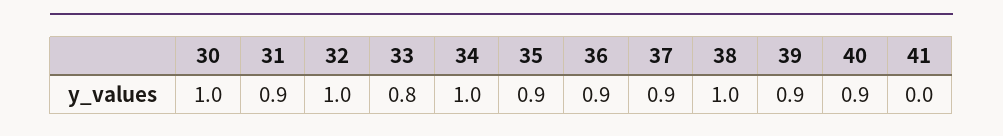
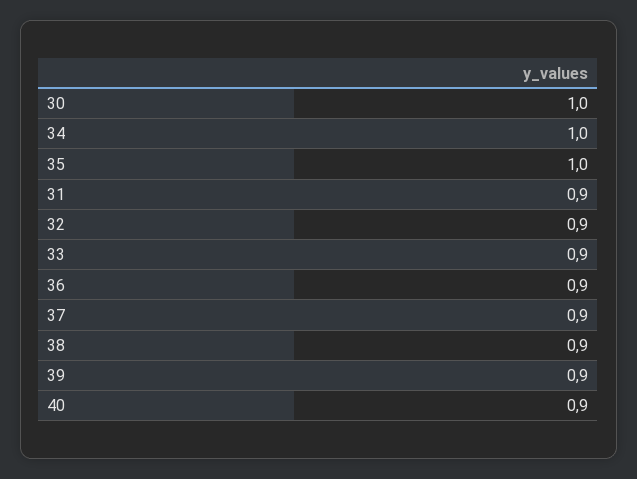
  {
    "30": 1,
    "31": 0.9,
-   "32": 1,
+   "32": 0.9,
-   "33": 0.8,
+   "33": 0.9,
    "34": 1,
-   "35": 0.9,
+   "35": 1,
    "36": 0.9,
    "37": 0.9,
-   "38": 1,
+   "38": 0.9,
    "39": 0.9,
-   "40": 0.9,
+   "40": 0.9
-   "41": 0
  }

